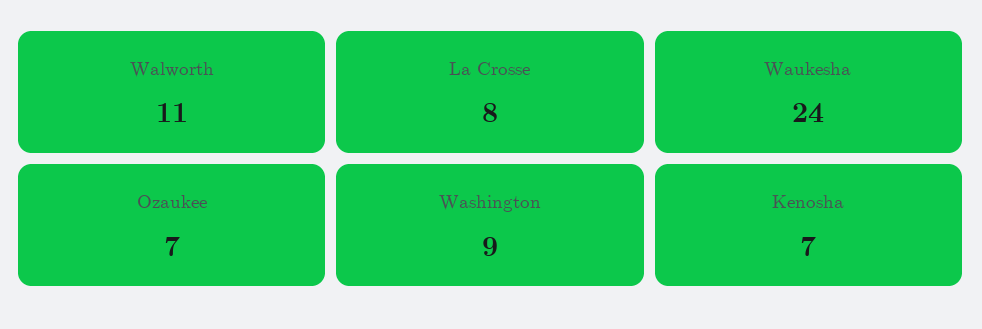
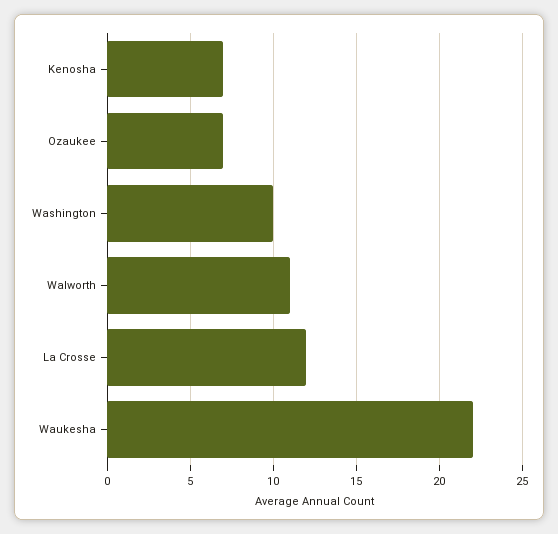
  {
    "Walworth": 11,
-   "La Crosse": 8,
+   "La Crosse": 12,
-   "Waukesha": 24,
+   "Waukesha": 22,
    "Ozaukee": 7,
-   "Washington": 9,
+   "Washington": 10,
    "Kenosha": 7
  }

